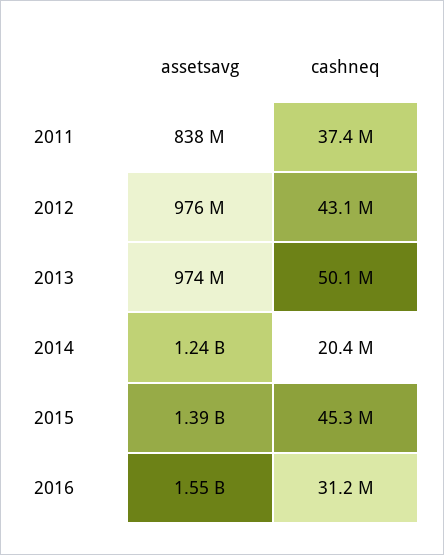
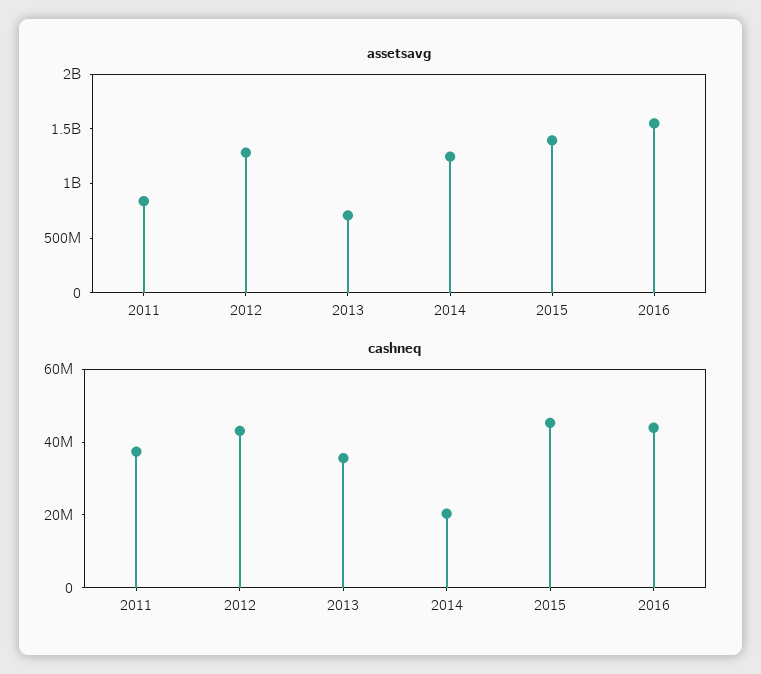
  {
    "assetsavg": {
      "2011": 838000000,
-     "2012": 976000000,
+     "2012": 1300000000,
-     "2013": 974000000,
+     "2013": 700000000,
      "2014": 1240000000,
      "2015": 1390000000,
      "2016": 1550000000
    },
    "cashneq": {
      "2011": 37400000,
      "2012": 43100000,
-     "2013": 50100000,
+     "2013": 35000000,
      "2014": 20400000,
      "2015": 45300000,
-     "2016": 31200000
+     "2016": 45000000
    }
  }

